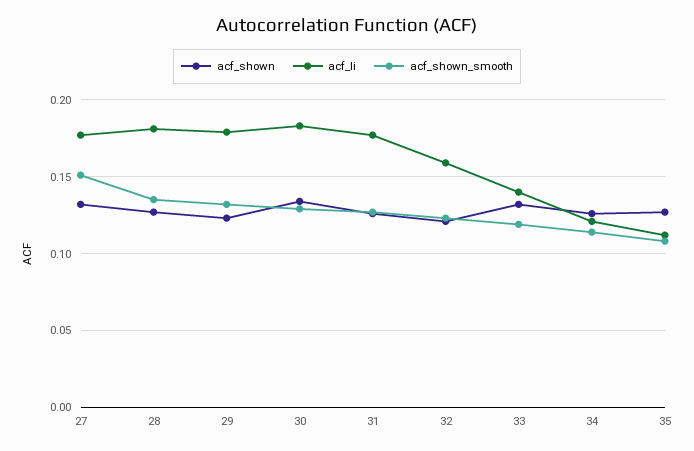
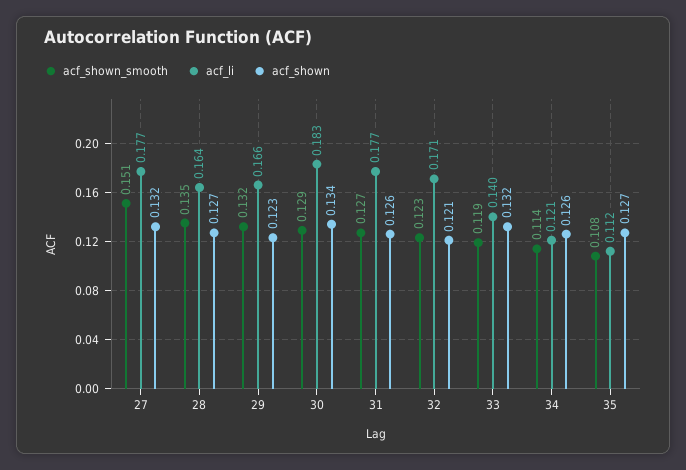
  {
    "acf_shown": {
      "27": 0.132,
      "28": 0.127,
      "29": 0.123,
      "30": 0.134,
      "31": 0.126,
      "32": 0.121,
      "33": 0.132,
      "34": 0.126,
      "35": 0.127
    },
    "acf_li": {
      "27": 0.177,
-     "28": 0.18,
+     "28": 0.164,
-     "29": 0.18,
+     "29": 0.166,
      "30": 0.183,
      "31": 0.177,
-     "32": 0.16,
+     "32": 0.171,
      "33": 0.14,
      "34": 0.121,
      "35": 0.112
    },
    "acf_shown_smooth": {
      "27": 0.151,
      "28": 0.135,
      "29": 0.132,
      "30": 0.129,
      "31": 0.127,
      "32": 0.123,
      "33": 0.119,
      "34": 0.114,
      "35": 0.108
    }
  }

